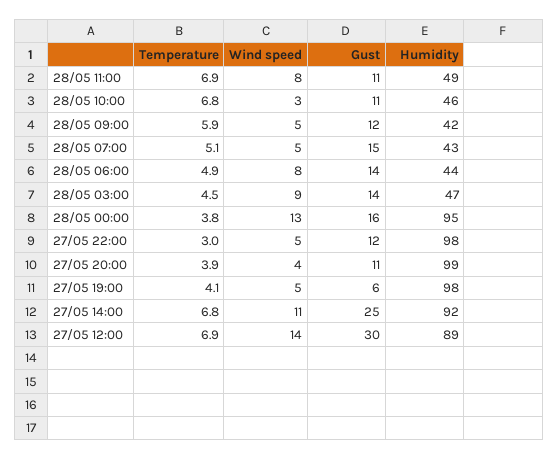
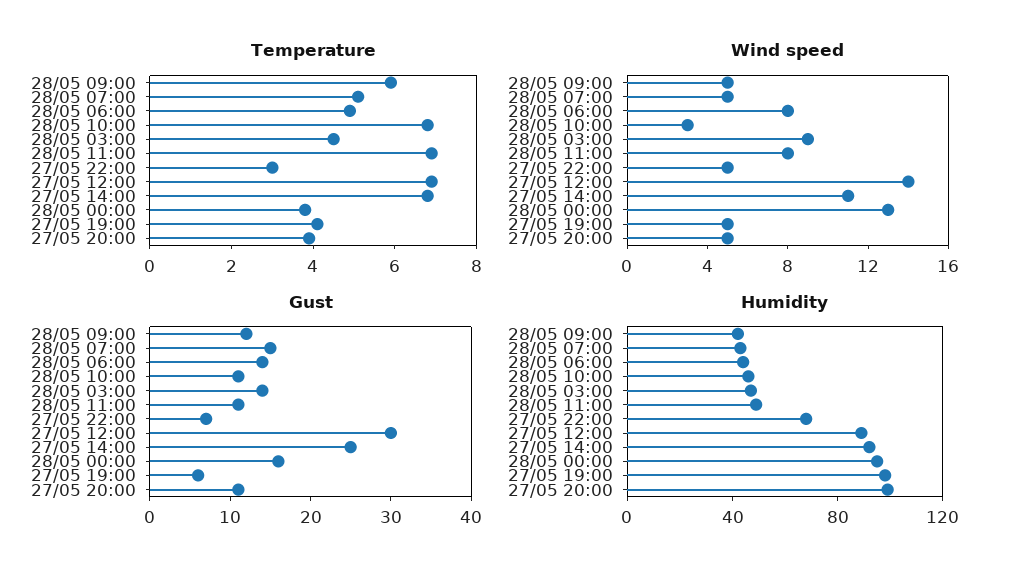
  {
    "Temperature": {
      "28/05 11:00": 6.9,
      "28/05 10:00": 6.8,
      "28/05 09:00": 5.9,
      "28/05 07:00": 5.1,
      "28/05 06:00": 4.9,
      "28/05 03:00": 4.5,
      "28/05 00:00": 3.8,
      "27/05 22:00": 3,
      "27/05 20:00": 3.9,
      "27/05 19:00": 4.1,
      "27/05 14:00": 6.8,
      "27/05 12:00": 6.9
    },
    "Wind speed": {
      "28/05 11:00": 8,
      "28/05 10:00": 3,
      "28/05 09:00": 5,
      "28/05 07:00": 5,
      "28/05 06:00": 8,
      "28/05 03:00": 9,
      "28/05 00:00": 13,
      "27/05 22:00": 5,
-     "27/05 20:00": 4,
+     "27/05 20:00": 5,
      "27/05 19:00": 5,
      "27/05 14:00": 11,
      "27/05 12:00": 14
    },
    "Gust": {
      "28/05 11:00": 11,
      "28/05 10:00": 11,
      "28/05 09:00": 12,
      "28/05 07:00": 15,
      "28/05 06:00": 14,
      "28/05 03:00": 14,
      "28/05 00:00": 16,
-     "27/05 22:00": 12,
+     "27/05 22:00": 7,
      "27/05 20:00": 11,
      "27/05 19:00": 6,
      "27/05 14:00": 25,
      "27/05 12:00": 30
    },
    "Humidity": {
      "28/05 11:00": 49,
      "28/05 10:00": 46,
      "28/05 09:00": 42,
      "28/05 07:00": 43,
      "28/05 06:00": 44,
      "28/05 03:00": 47,
      "28/05 00:00": 95,
-     "27/05 22:00": 98,
+     "27/05 22:00": 70,
      "27/05 20:00": 99,
      "27/05 19:00": 98,
      "27/05 14:00": 92,
      "27/05 12:00": 89
    }
  }

